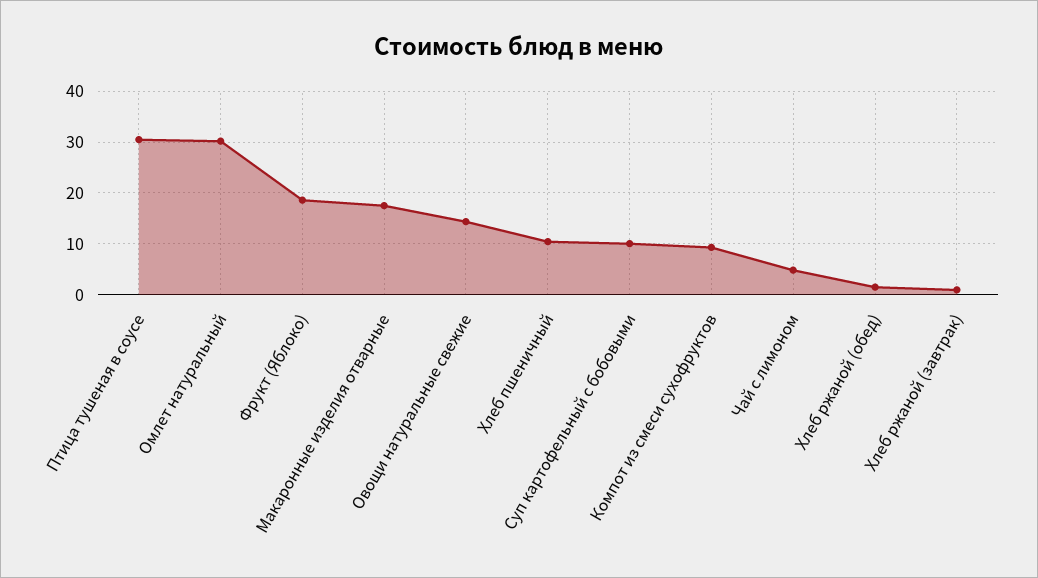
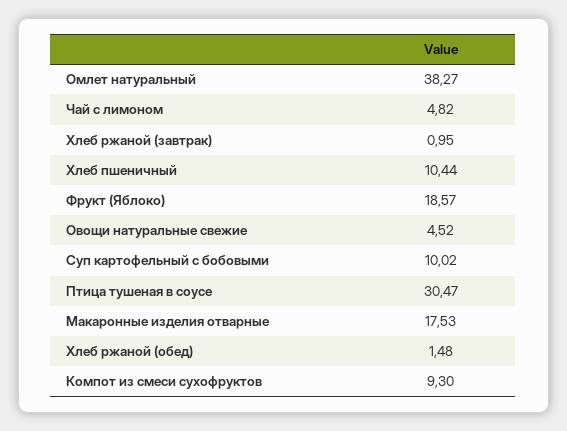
  {
    "Птица тушеная в соусе": 30.47,
-   "Омлет натуральный": 30,
+   "Омлет натуральный": 38.27,
    "Фрукт (Яблоко)": 18.57,
    "Макаронные изделия отварные": 17.53,
-   "Овощи натуральные свежие": 14,
+   "Овощи натуральные свежие": 4.52,
    "Хлеб пшеничный": 10.44,
    "Суп картофельный с бобовыми": 10.02,
    "Компот из смеси сухофруктов": 9.3,
    "Чай с лимоном": 4.82,
    "Хлеб ржаной (обед)": 1.48,
    "Хлеб ржаной (завтрак)": 0.95
  }

